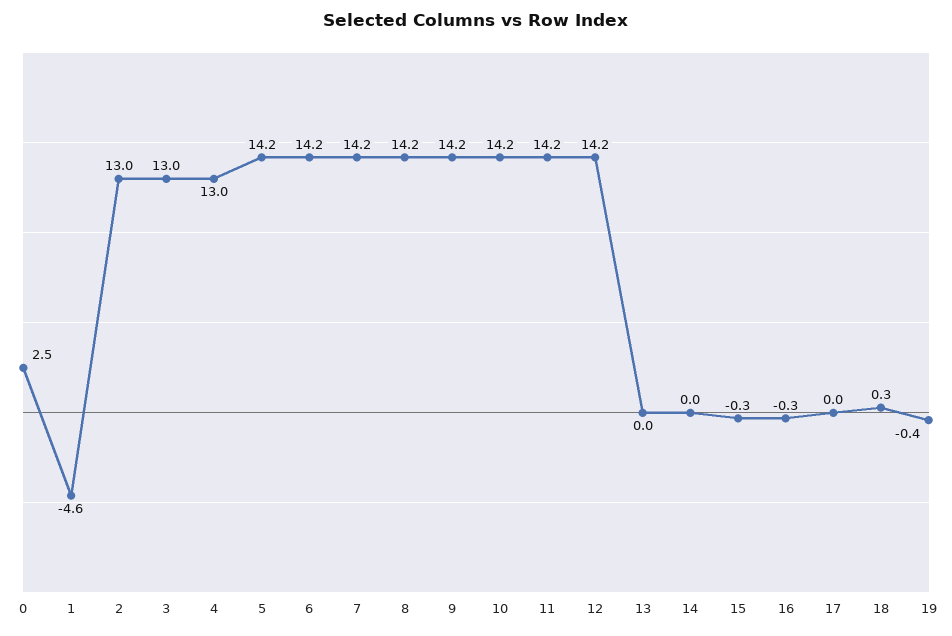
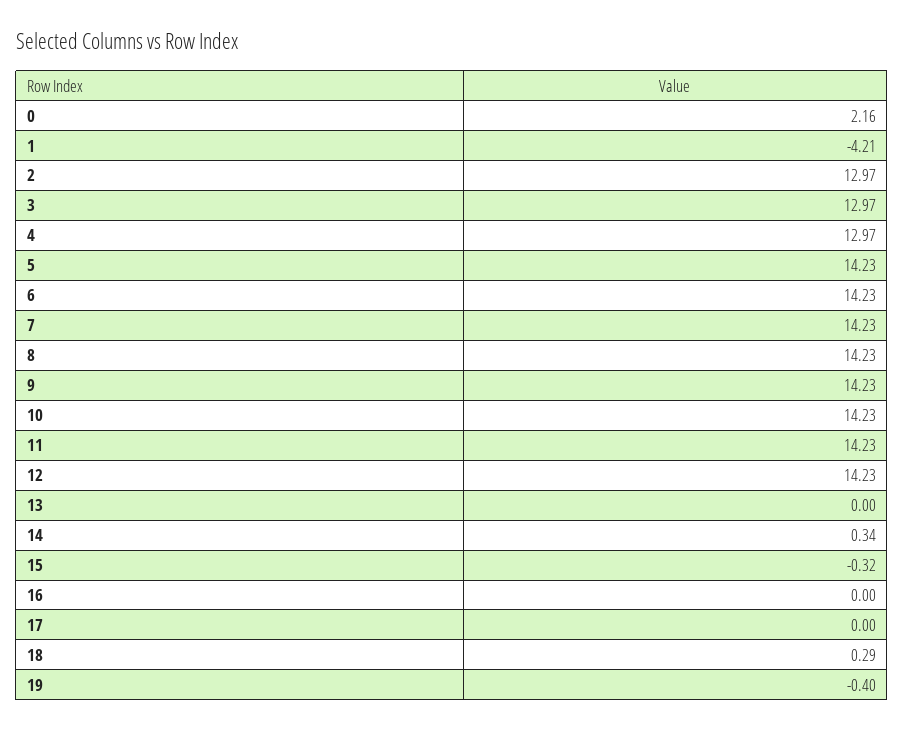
  {
-   "0": 2.5,
+   "0": 2.16,
-   "1": -4.6,
+   "1": -4.21,
    "2": 12.97,
    "3": 12.97,
    "4": 12.97,
    "5": 14.23,
    "6": 14.23,
    "7": 14.23,
    "8": 14.23,
    "9": 14.23,
    "10": 14.23,
    "11": 14.23,
    "12": 14.23,
    "13": 0,
-   "14": 0,
+   "14": 0.34,
    "15": -0.32,
-   "16": -0.3,
+   "16": 0,
    "17": 0,
    "18": 0.29,
    "19": -0.4
  }

